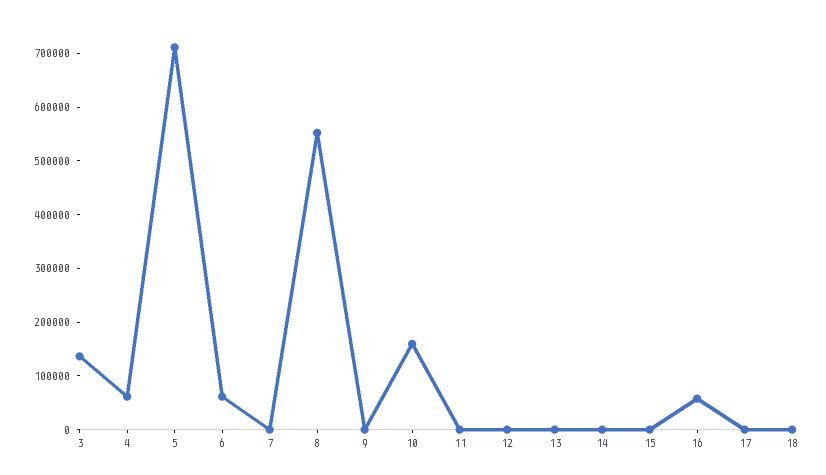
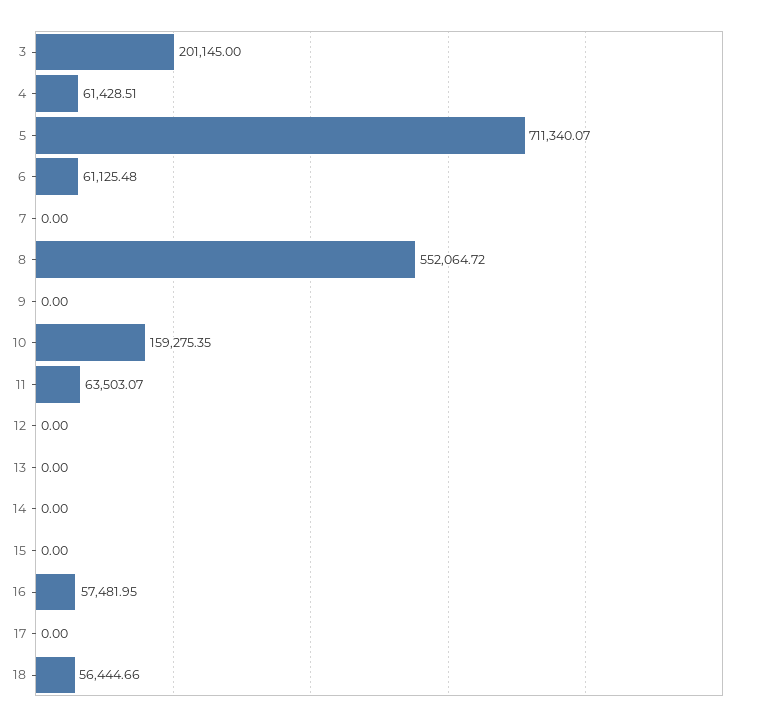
  {
-   "3": 140000,
+   "3": 201145,
    "4": 61428.51,
    "5": 711340.07,
    "6": 61125.48,
    "7": 0,
    "8": 552064.72,
    "9": 0,
    "10": 159275.35,
-   "11": 0,
+   "11": 63503.07,
    "12": 0,
    "13": 0,
    "14": 0,
    "15": 0,
    "16": 57481.95,
    "17": 0,
-   "18": 0
+   "18": 56444.66
  }

